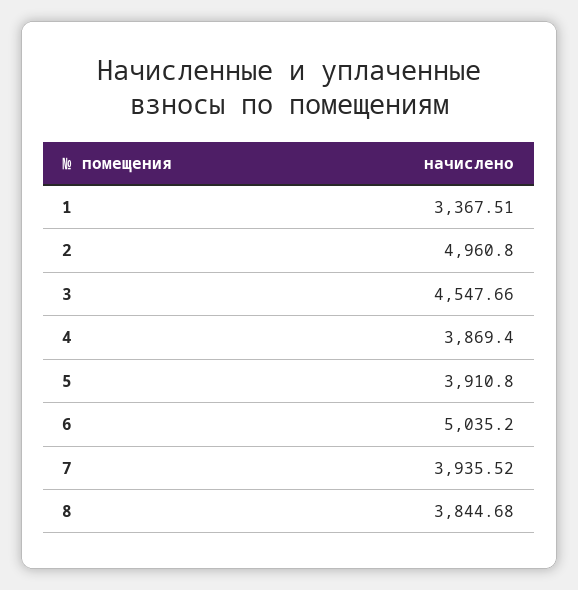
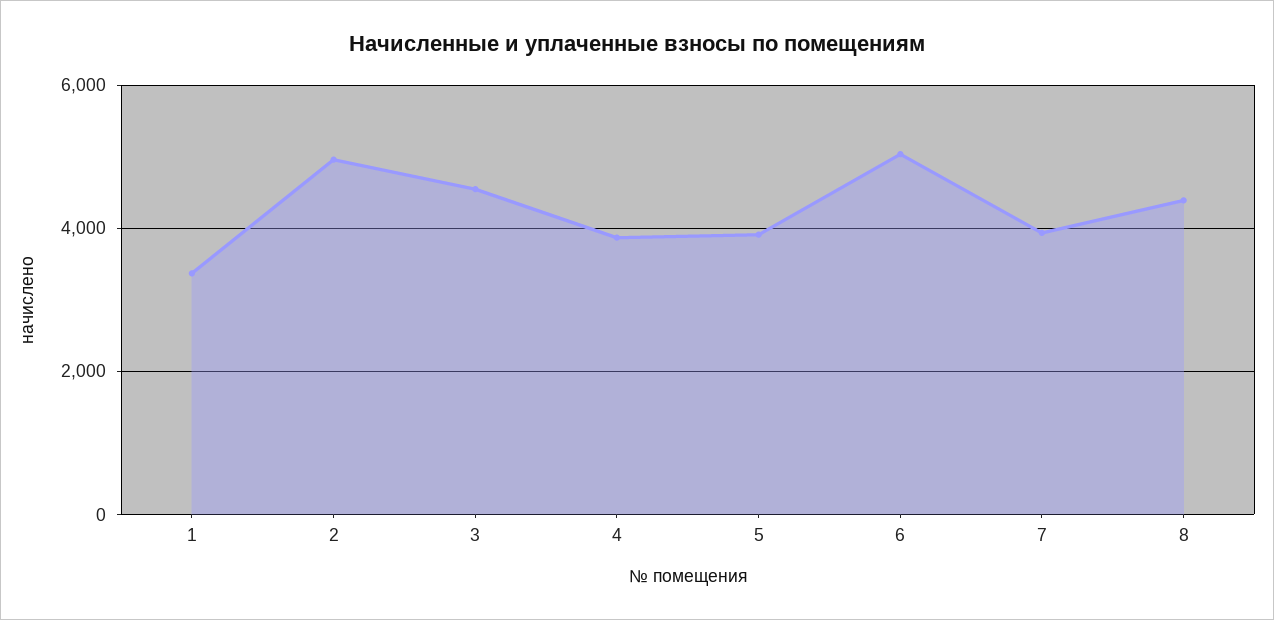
  {
    "1": 3367.51,
    "2": 4960.8,
    "3": 4547.66,
    "4": 3869.4,
    "5": 3910.8,
    "6": 5035.2,
    "7": 3935.52,
-   "8": 3844.68
+   "8": 4400
  }

